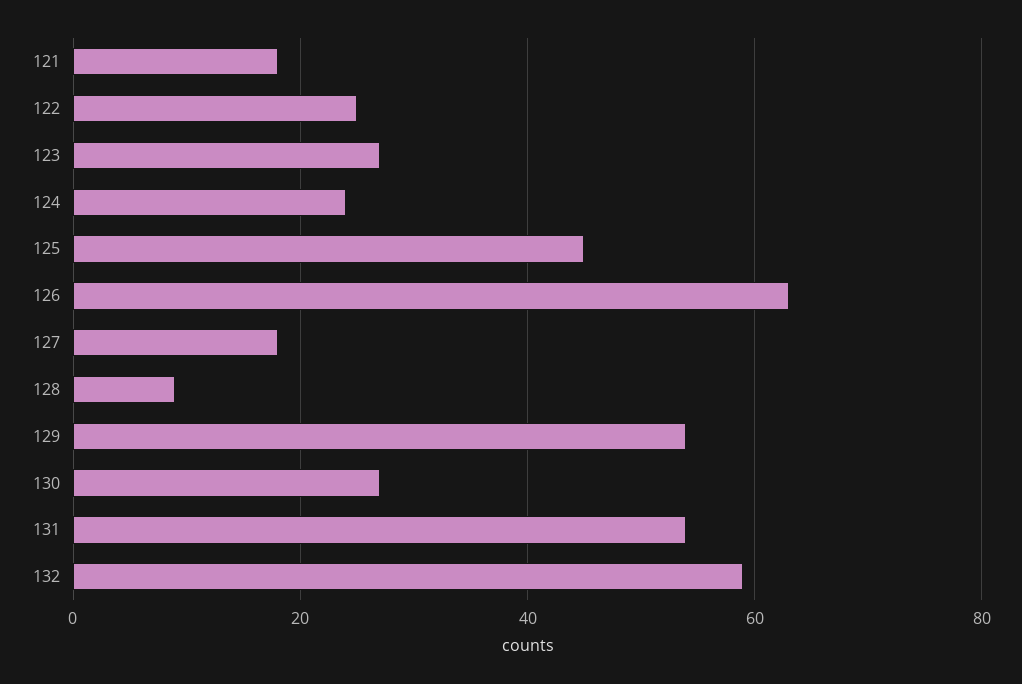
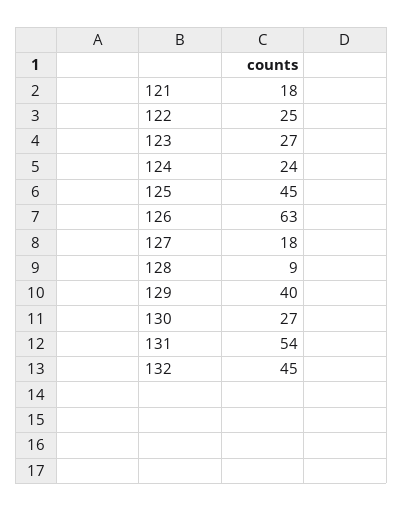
  {
    "121": 18,
    "122": 25,
    "123": 27,
    "124": 24,
    "125": 45,
    "126": 63,
    "127": 18,
    "128": 9,
-   "129": 55,
+   "129": 40,
    "130": 27,
    "131": 54,
-   "132": 60
+   "132": 45
  }

